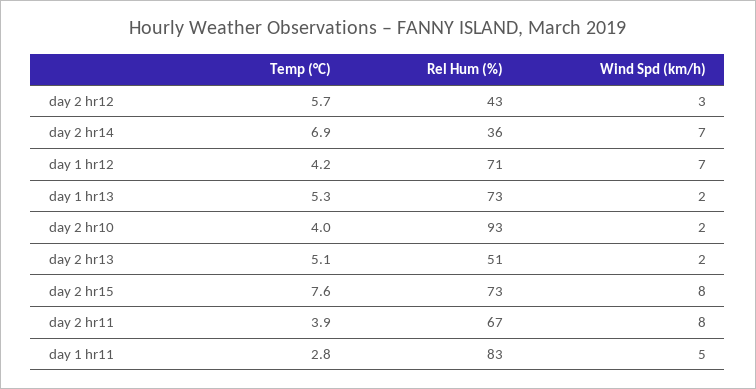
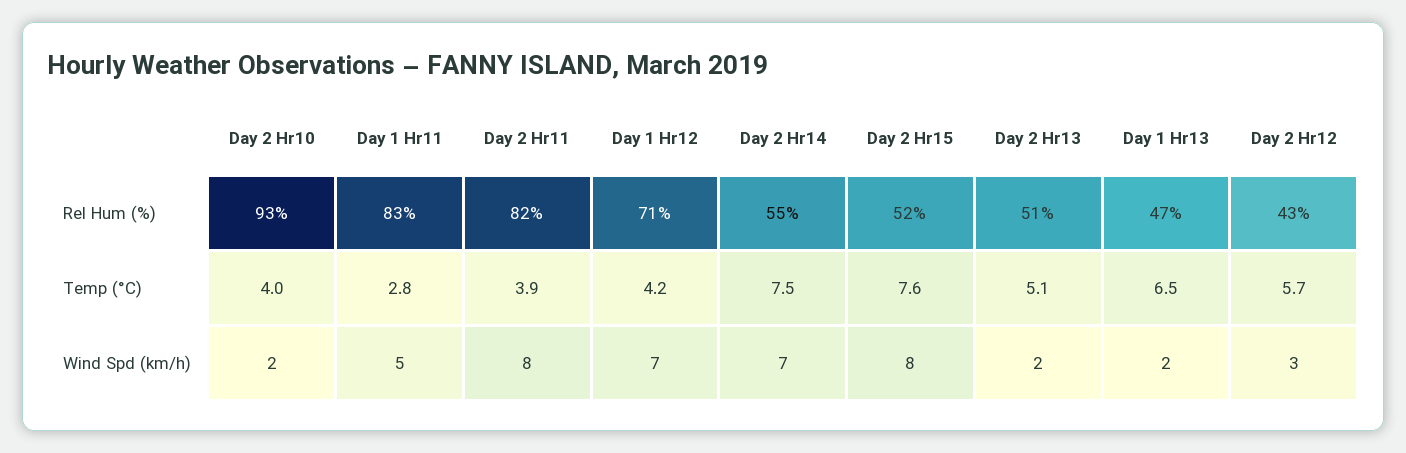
  {
    "Temp (°C)": {
      "day 2 hr12": 5.7,
-     "day 2 hr14": 6.9,
+     "day 2 hr14": 7.5,
      "day 1 hr12": 4.2,
-     "day 1 hr13": 5.3,
+     "day 1 hr13": 6.5,
      "day 2 hr10": 4,
      "day 2 hr13": 5.1,
      "day 2 hr15": 7.6,
      "day 2 hr11": 3.9,
      "day 1 hr11": 2.8
    },
    "Rel Hum (%)": {
      "day 2 hr12": 43,
-     "day 2 hr14": 36,
+     "day 2 hr14": 55,
      "day 1 hr12": 71,
-     "day 1 hr13": 73,
+     "day 1 hr13": 47,
      "day 2 hr10": 93,
      "day 2 hr13": 51,
-     "day 2 hr15": 73,
+     "day 2 hr15": 52,
-     "day 2 hr11": 67,
+     "day 2 hr11": 82,
      "day 1 hr11": 83
    },
    "Wind Spd (km/h)": {
      "day 2 hr12": 3,
      "day 2 hr14": 7,
      "day 1 hr12": 7,
      "day 1 hr13": 2,
      "day 2 hr10": 2,
      "day 2 hr13": 2,
      "day 2 hr15": 8,
      "day 2 hr11": 8,
      "day 1 hr11": 5
    }
  }

